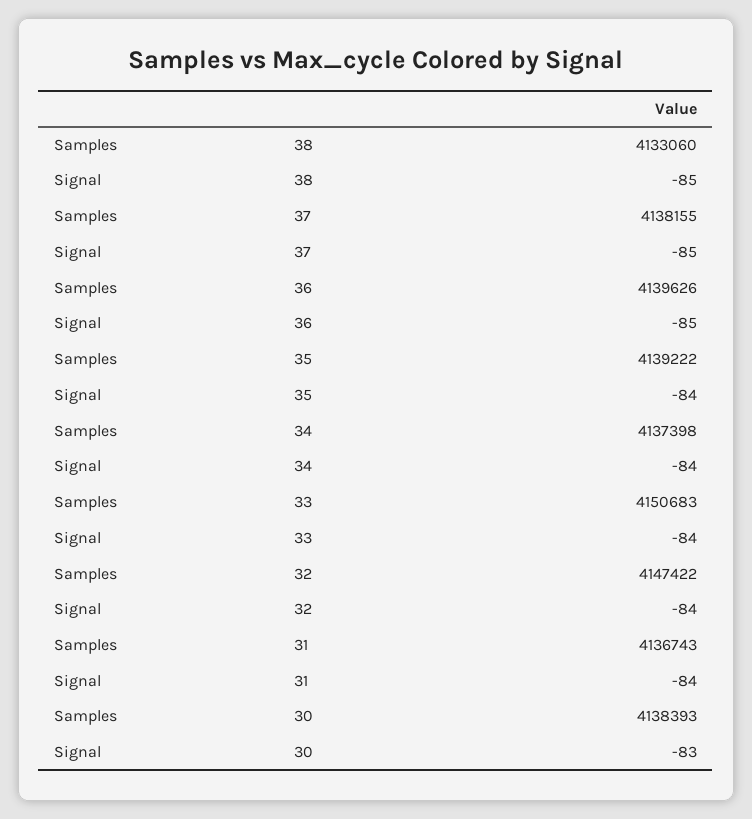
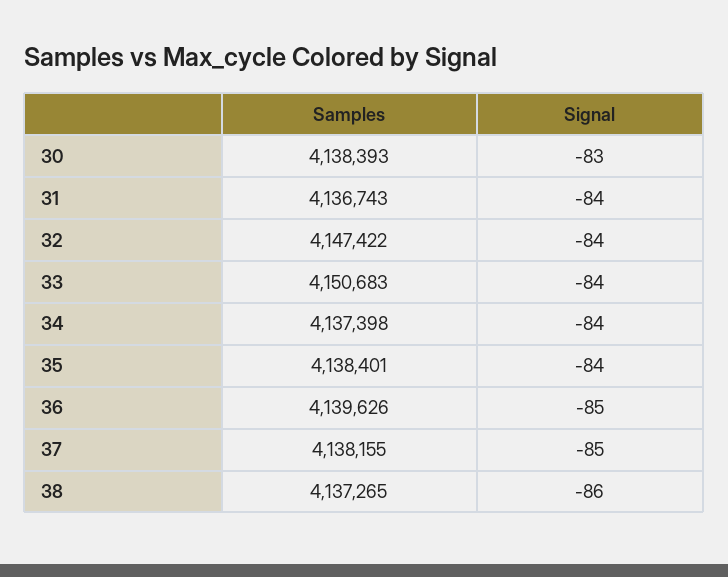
  {
    "Samples": {
-     "38": 4133060,
+     "38": 4137265,
      "37": 4138155,
      "36": 4139626,
-     "35": 4139222,
+     "35": 4138401,
      "34": 4137398,
      "33": 4150683,
      "32": 4147422,
      "31": 4136743,
      "30": 4138393
    },
    "Signal": {
-     "38": -85,
+     "38": -86,
      "37": -85,
      "36": -85,
      "35": -84,
      "34": -84,
      "33": -84,
      "32": -84,
      "31": -84,
      "30": -83
    }
  }

